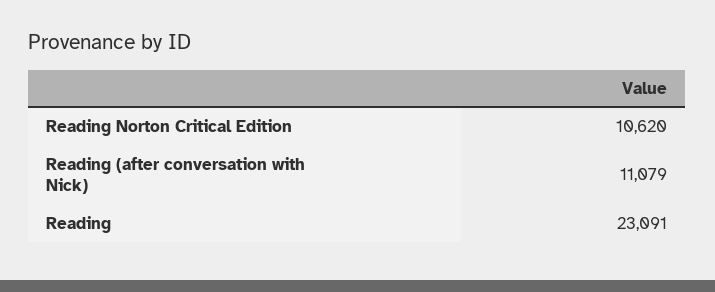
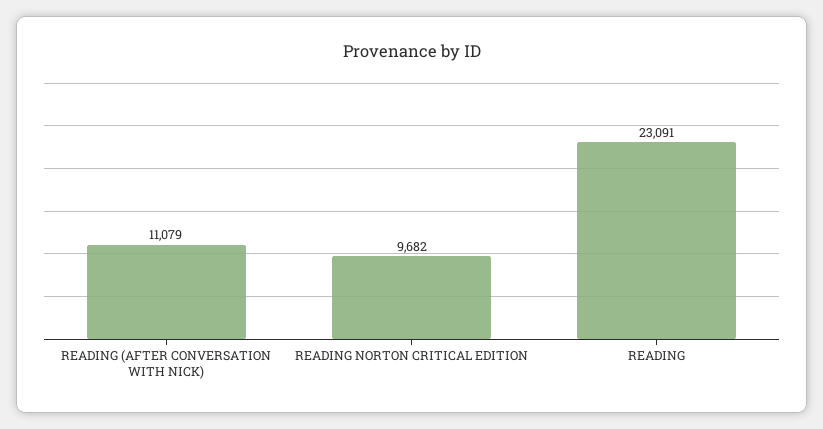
  {
-   "Reading Norton Critical Edition": 10620,
+   "Reading Norton Critical Edition": 9682,
    "Reading (after conversation with Nick)": 11079,
    "Reading": 23091
  }

